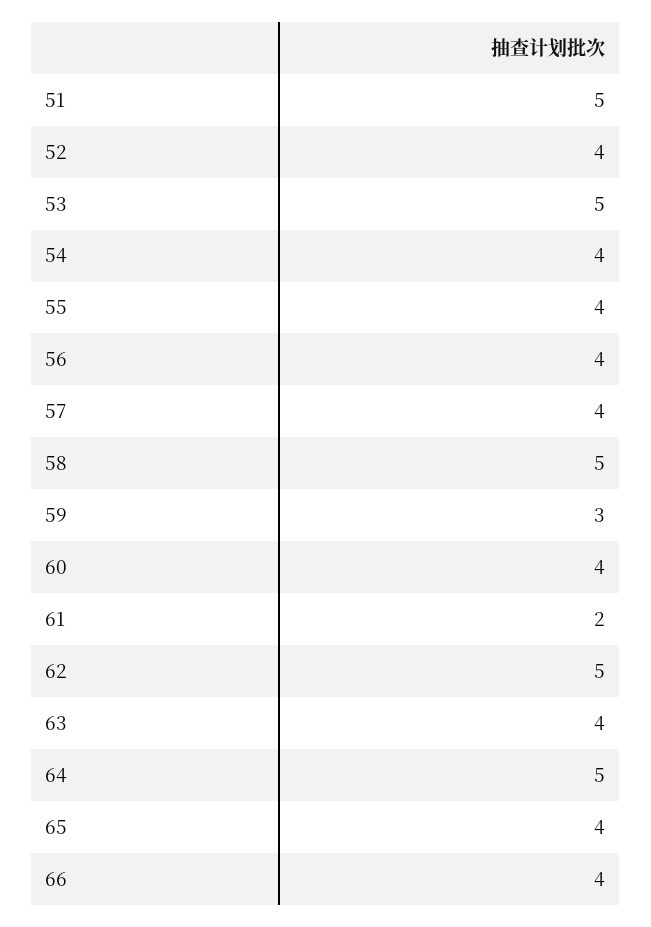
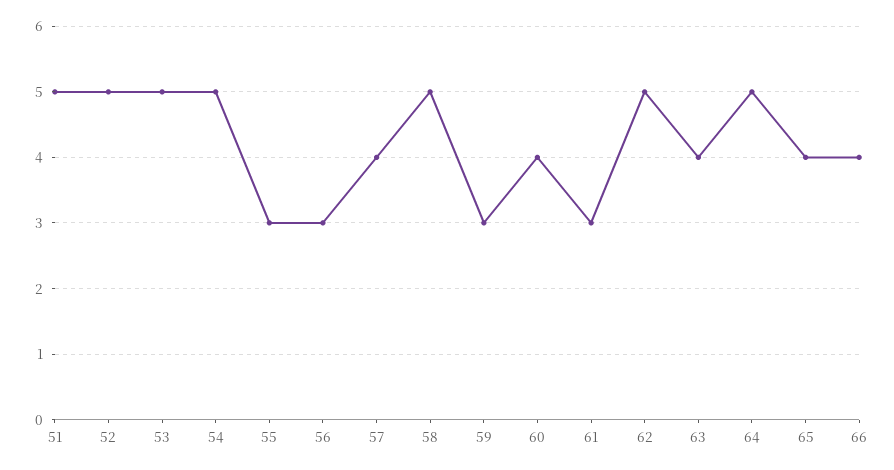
  {
    "51": 5,
-   "52": 4,
+   "52": 5,
    "53": 5,
-   "54": 4,
+   "54": 5,
-   "55": 4,
+   "55": 3,
-   "56": 4,
+   "56": 3,
    "57": 4,
    "58": 5,
    "59": 3,
    "60": 4,
-   "61": 2,
+   "61": 3,
    "62": 5,
    "63": 4,
    "64": 5,
    "65": 4,
    "66": 4
  }

